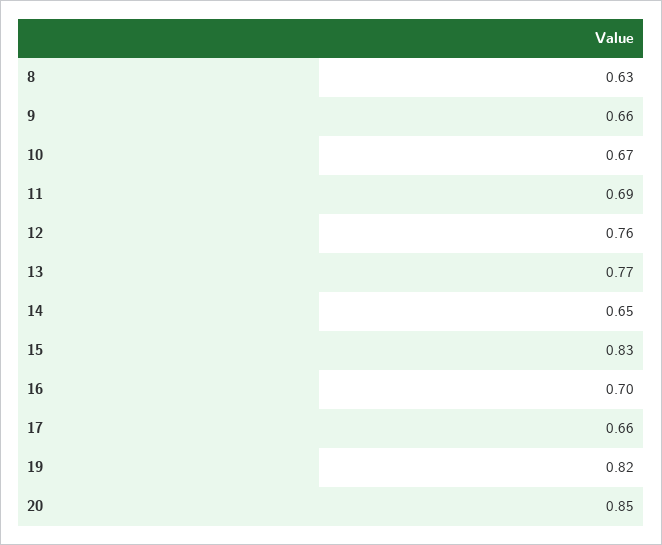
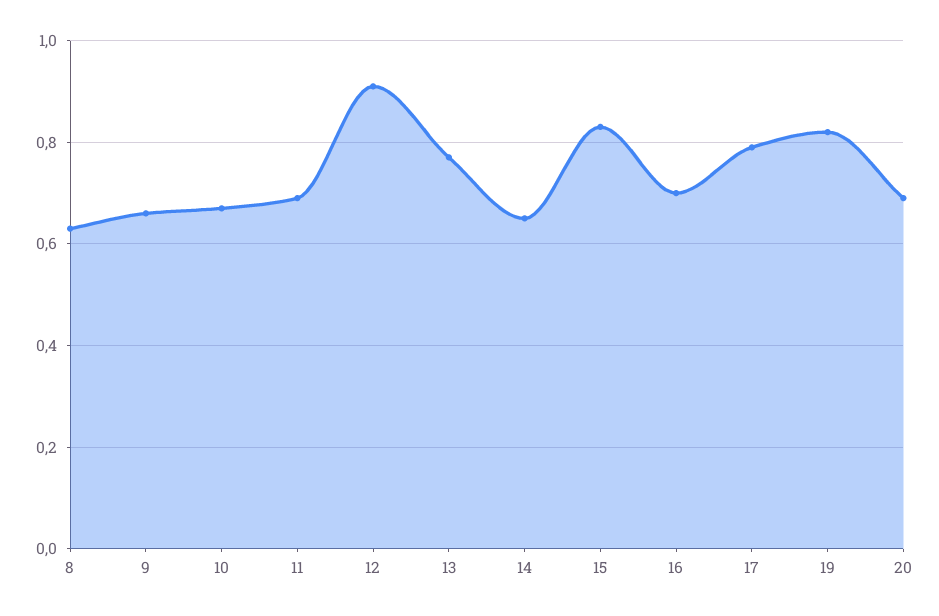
  {
    "8": 0.63,
    "9": 0.66,
    "10": 0.67,
    "11": 0.69,
-   "12": 0.76,
+   "12": 0.9,
    "13": 0.77,
    "14": 0.65,
    "15": 0.83,
    "16": 0.7,
-   "17": 0.66,
+   "17": 0.8,
    "19": 0.82,
-   "20": 0.85
+   "20": 0.7
  }

